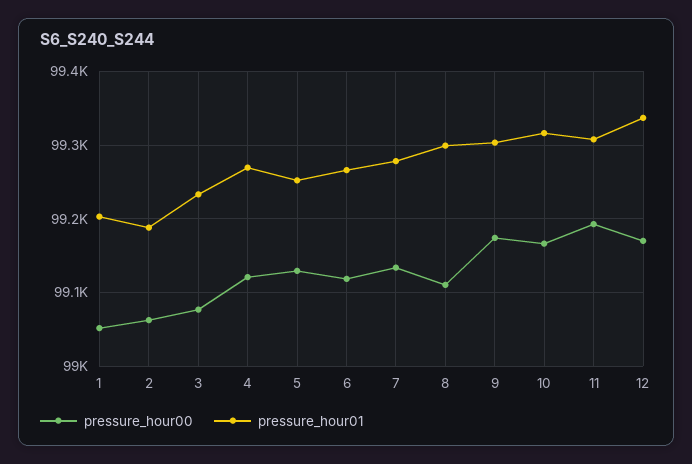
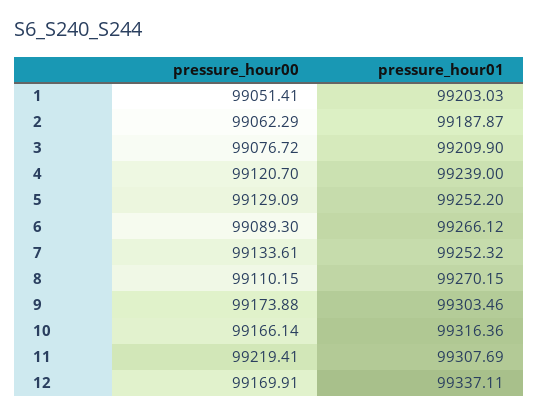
  {
    "pressure_hour00": {
      "1": 99051.41,
      "2": 99062.29,
      "3": 99076.72,
      "4": 99120.7,
      "5": 99129.09,
-     "6": 99120,
+     "6": 99089.3,
      "7": 99133.61,
      "8": 99110.15,
      "9": 99173.88,
      "10": 99166.14,
-     "11": 99190,
+     "11": 99219.41,
      "12": 99169.91
    },
    "pressure_hour01": {
      "1": 99203.03,
      "2": 99187.87,
-     "3": 99230,
+     "3": 99209.9,
-     "4": 99270,
+     "4": 99239,
      "5": 99252.2,
      "6": 99266.12,
-     "7": 99280,
+     "7": 99252.32,
-     "8": 99300,
+     "8": 99270.15,
      "9": 99303.46,
      "10": 99316.36,
      "11": 99307.69,
      "12": 99337.11
    }
  }

